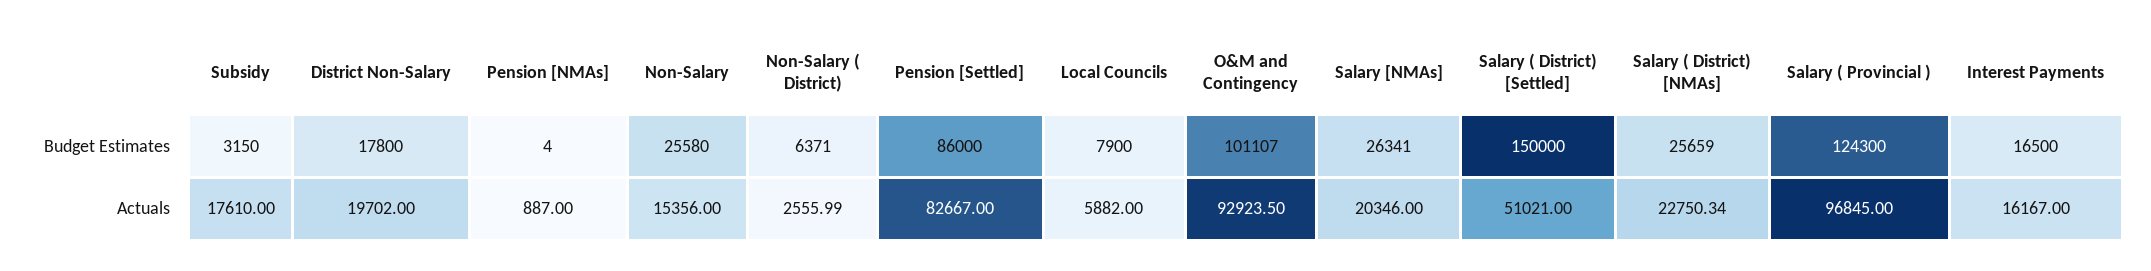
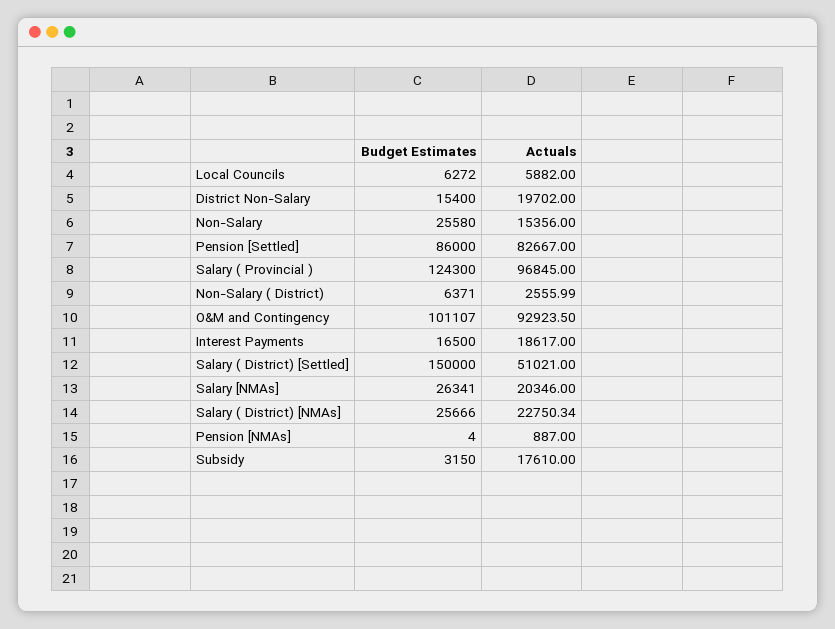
  {
    "Subsidy": {
      "Budget Estimates": 3150,
      "Actuals": 17610
    },
    "District Non-Salary": {
-     "Budget Estimates": 17800,
+     "Budget Estimates": 15400,
      "Actuals": 19702
    },
    "Pension [NMAs]": {
      "Budget Estimates": 4,
      "Actuals": 887
    },
    "Non-Salary": {
      "Budget Estimates": 25580,
      "Actuals": 15356
    },
    "Non-Salary ( District)": {
      "Budget Estimates": 6371,
      "Actuals": 2555.99
    },
    "Pension [Settled]": {
      "Budget Estimates": 86000,
      "Actuals": 82667
    },
    "Local Councils": {
-     "Budget Estimates": 7900,
+     "Budget Estimates": 6272,
      "Actuals": 5882
    },
    "O&M and Contingency": {
      "Budget Estimates": 101107,
      "Actuals": 92923.5
    },
    "Salary [NMAs]": {
      "Budget Estimates": 26341,
      "Actuals": 20346
    },
    "Salary ( District) [Settled]": {
      "Budget Estimates": 150000,
      "Actuals": 51021
    },
    "Salary ( District) [NMAs]": {
-     "Budget Estimates": 25659,
+     "Budget Estimates": 25666,
      "Actuals": 22750.34
    },
    "Salary ( Provincial )": {
      "Budget Estimates": 124300,
      "Actuals": 96845
    },
    "Interest Payments": {
      "Budget Estimates": 16500,
-     "Actuals": 16167
+     "Actuals": 18617
    }
  }

